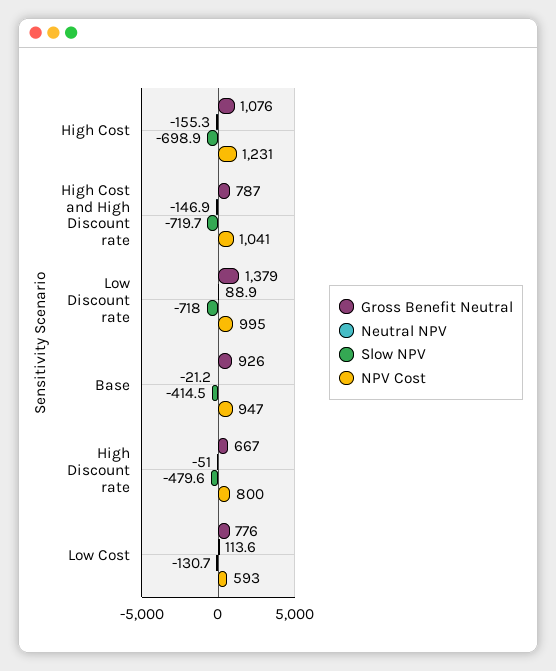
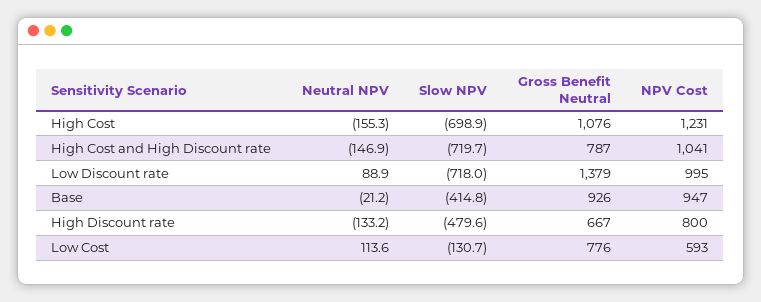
  {
    "Gross Benefit Neutral": {
      "High Cost": 1076,
      "High Cost and High Discount rate": 787,
      "Low Discount rate": 1379,
      "Base": 926,
      "High Discount rate": 667,
      "Low Cost": 776
    },
    "Neutral NPV": {
      "High Cost": -155.3,
      "High Cost and High Discount rate": -146.9,
      "Low Discount rate": 88.9,
      "Base": -21.2,
-     "High Discount rate": -51,
+     "High Discount rate": -133.2,
      "Low Cost": 113.6
    },
    "Slow NPV": {
      "High Cost": -698.9,
      "High Cost and High Discount rate": -719.7,
      "Low Discount rate": -718,
-     "Base": -414.5,
+     "Base": -414.8,
      "High Discount rate": -479.6,
      "Low Cost": -130.7
    },
    "NPV Cost": {
      "High Cost": 1231,
      "High Cost and High Discount rate": 1041,
      "Low Discount rate": 995,
      "Base": 947,
      "High Discount rate": 800,
      "Low Cost": 593
    }
  }

